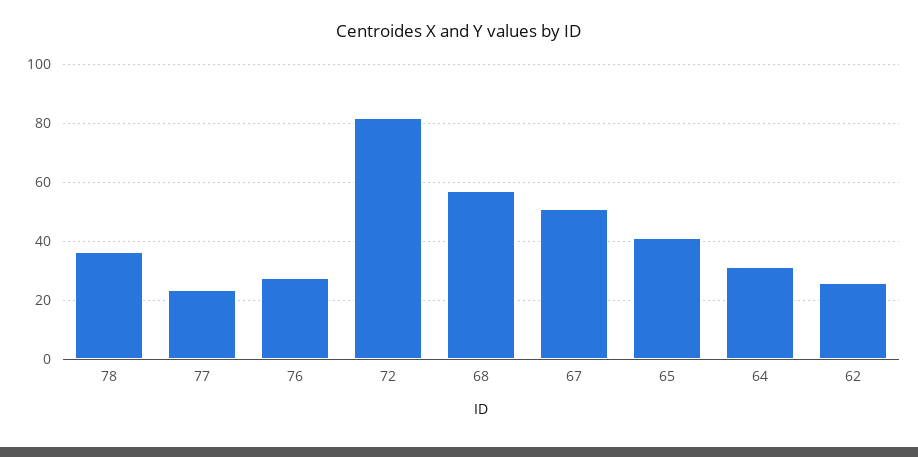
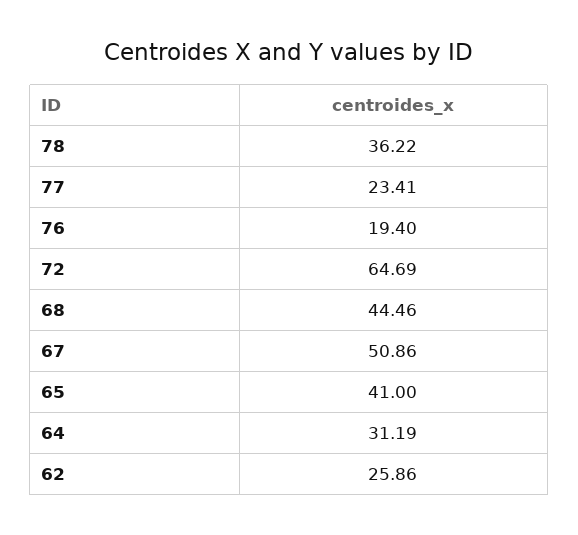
  {
    "78": 36.22,
    "77": 23.41,
-   "76": 27.5,
+   "76": 19.4,
-   "72": 82.5,
+   "72": 64.69,
-   "68": 57.5,
+   "68": 44.46,
    "67": 50.86,
    "65": 41,
    "64": 31.19,
    "62": 25.86
  }

